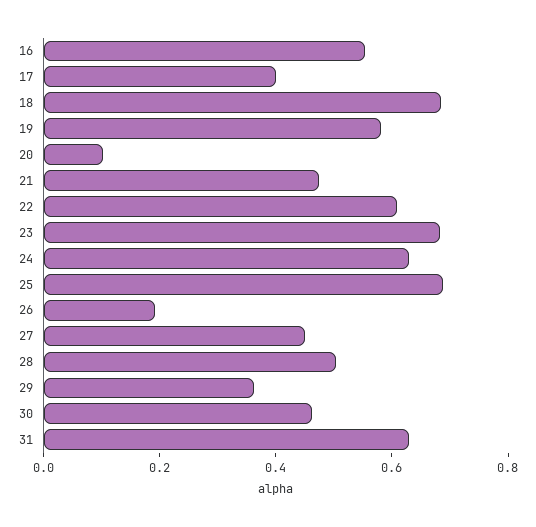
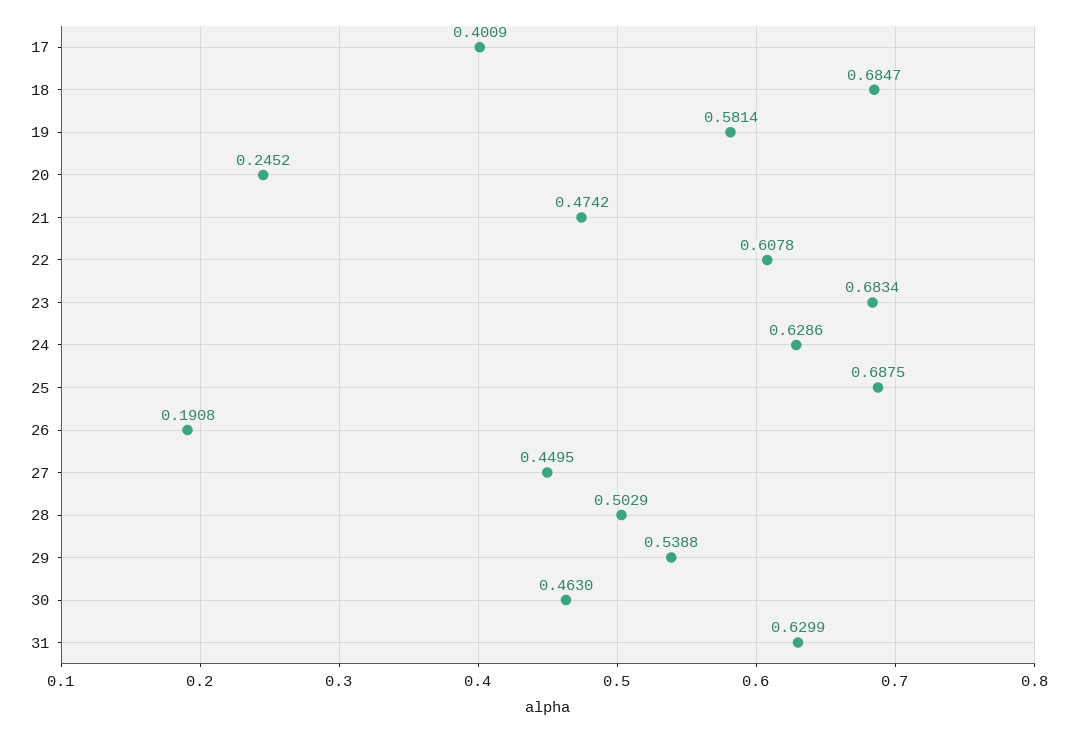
  {
-   "16": 0.55,
    "17": 0.4009,
    "18": 0.6847,
    "19": 0.5814,
-   "20": 0.1,
+   "20": 0.2452,
    "21": 0.4742,
    "22": 0.6078,
    "23": 0.6834,
    "24": 0.6286,
    "25": 0.6875,
    "26": 0.1908,
    "27": 0.4495,
    "28": 0.5029,
-   "29": 0.35,
+   "29": 0.5388,
    "30": 0.463,
    "31": 0.6299
  }

